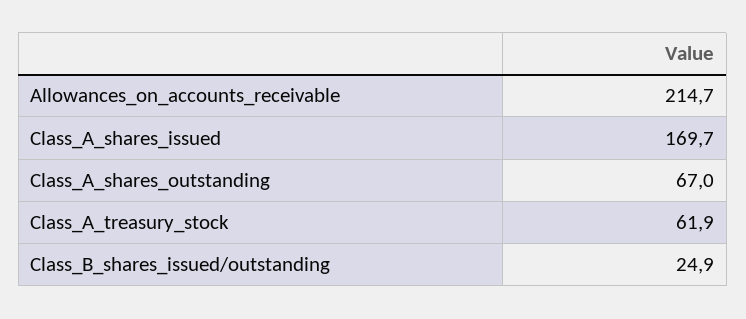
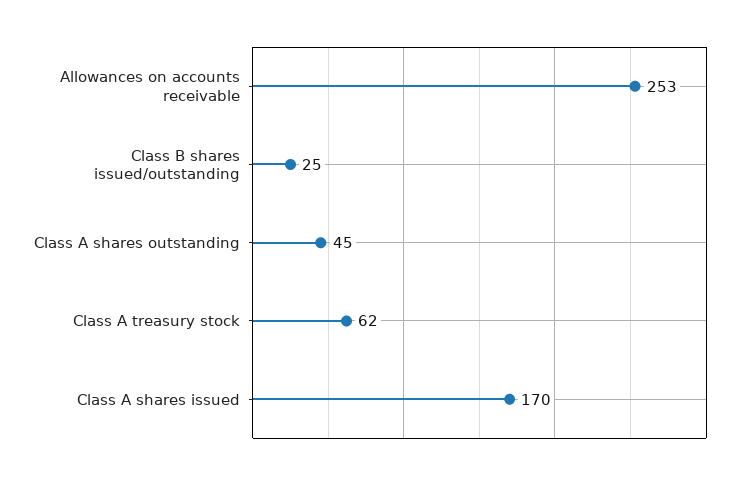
  {
-   "Allowances_on_accounts_receivable": 214.7,
+   "Allowances_on_accounts_receivable": 253,
    "Class_A_shares_issued": 169.7,
-   "Class_A_shares_outstanding": 67,
+   "Class_A_shares_outstanding": 45,
    "Class_A_treasury_stock": 61.9,
    "Class_B_shares_issued/outstanding": 24.9
  }

